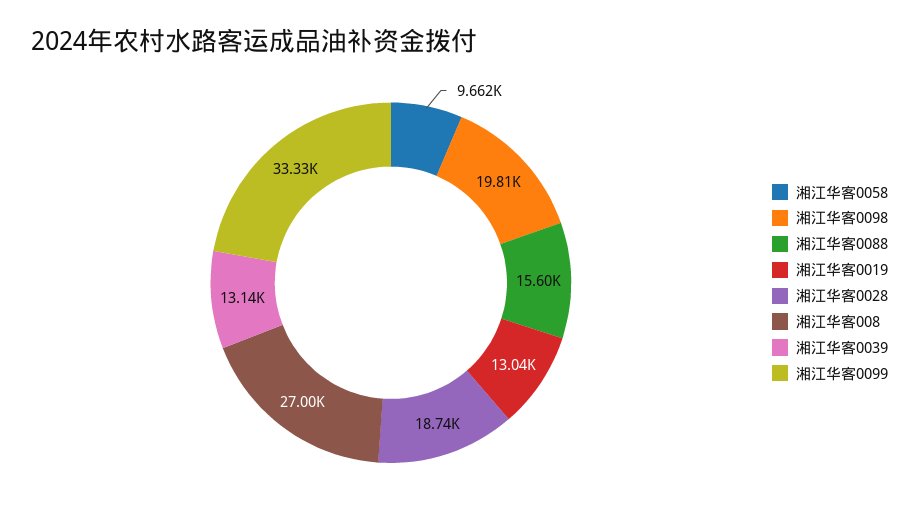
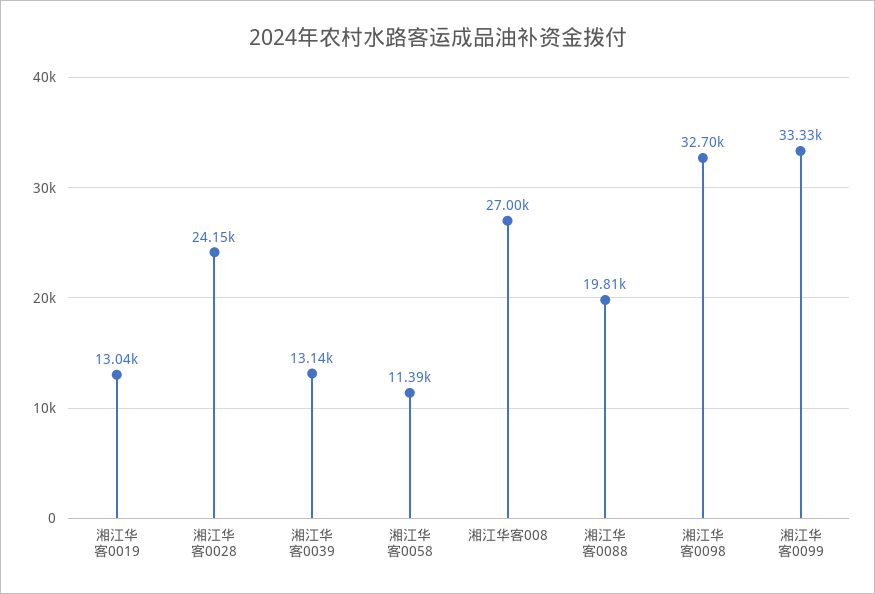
  {
-   "湘江华客0058": 9662,
+   "湘江华客0058": 11390,
-   "湘江华客0098": 19810,
+   "湘江华客0098": 32700,
-   "湘江华客0088": 15600,
+   "湘江华客0088": 19810,
    "湘江华客0019": 13040,
-   "湘江华客0028": 18740,
+   "湘江华客0028": 24150,
    "湘江华客008": 27000,
    "湘江华客0039": 13140,
    "湘江华客0099": 33330
  }

